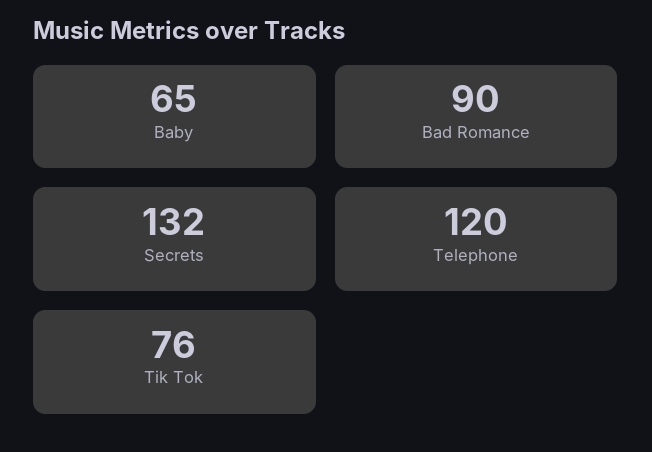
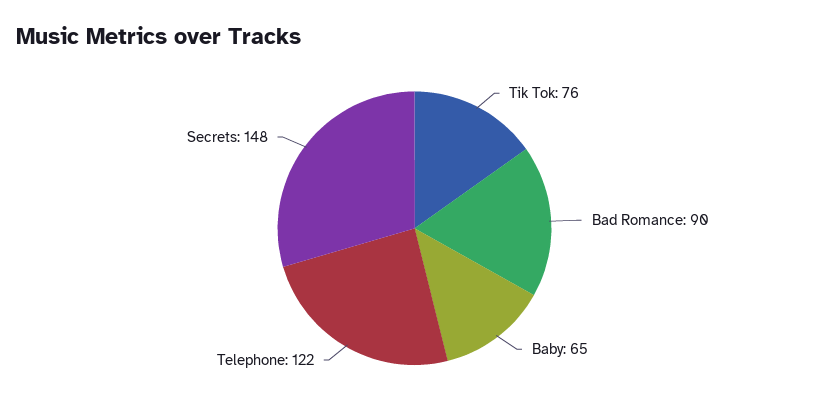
  {
    "Baby": 65,
    "Bad Romance": 90,
-   "Secrets": 132,
+   "Secrets": 148,
-   "Telephone": 120,
+   "Telephone": 122,
    "Tik Tok": 76
  }

